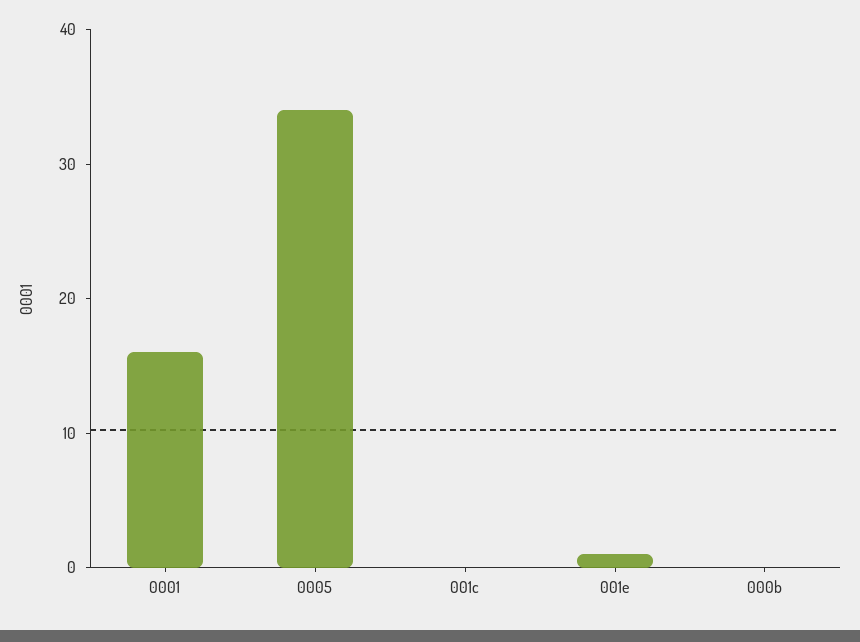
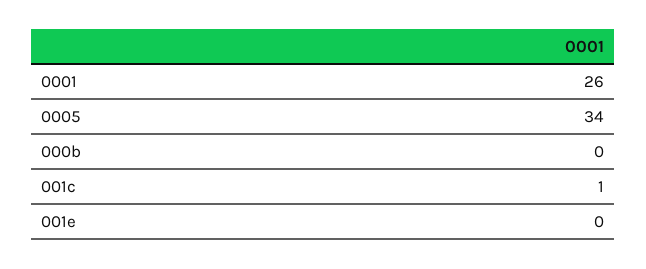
  {
-   "0001": 16,
+   "0001": 26,
    "0005": 34,
-   "001c": 0,
+   "001c": 1,
-   "001e": 1,
+   "001e": 0,
    "000b": 0
  }

